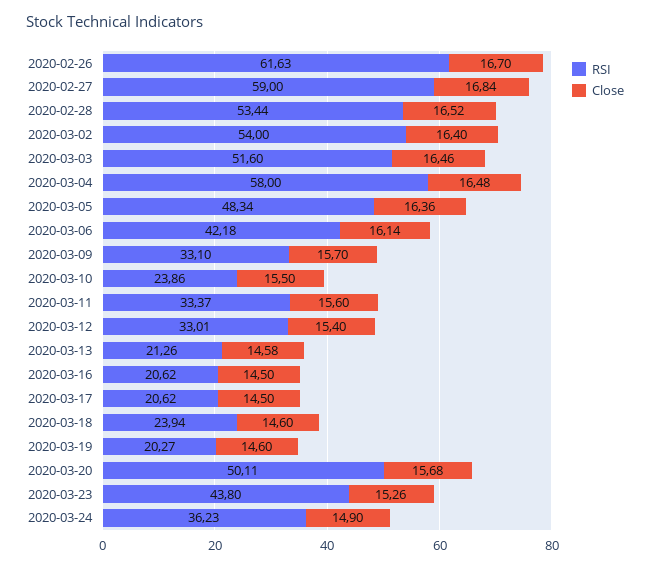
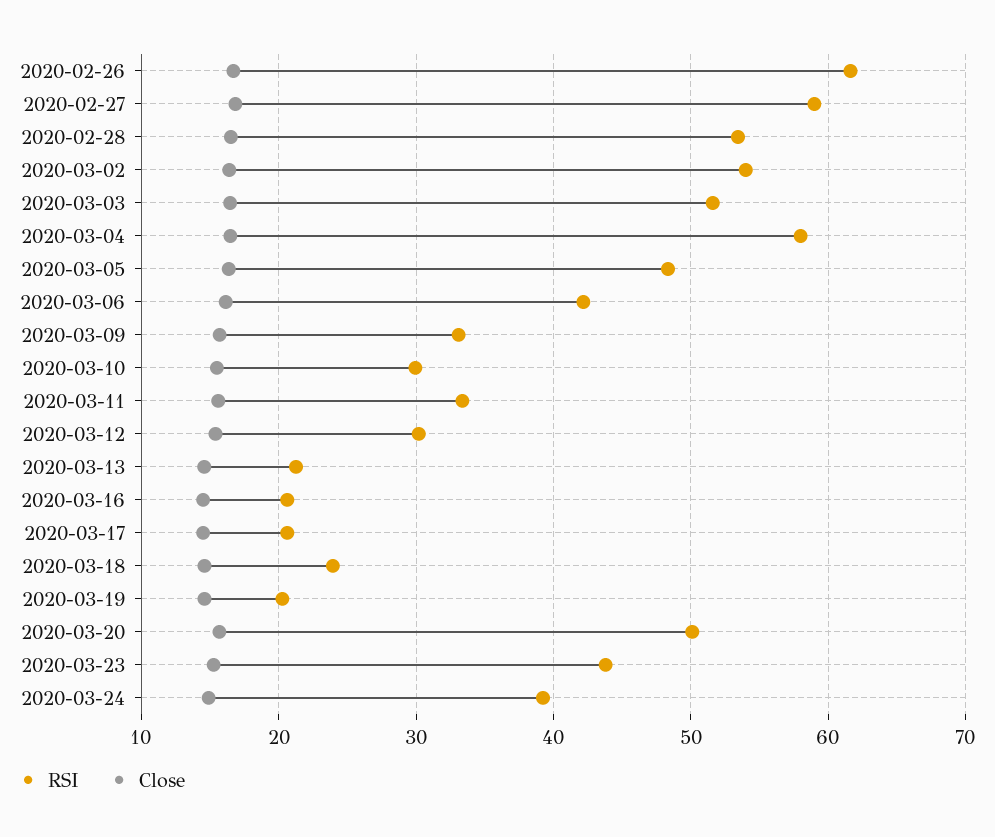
  {
    "RSI": {
      "2020-02-26": 61.63,
      "2020-02-27": 59,
      "2020-02-28": 53.44,
      "2020-03-02": 54,
      "2020-03-03": 51.6,
      "2020-03-04": 58,
      "2020-03-05": 48.34,
      "2020-03-06": 42.18,
      "2020-03-09": 33.1,
-     "2020-03-10": 23.86,
+     "2020-03-10": 30,
      "2020-03-11": 33.37,
-     "2020-03-12": 33.01,
+     "2020-03-12": 30,
      "2020-03-13": 21.26,
      "2020-03-16": 20.62,
      "2020-03-17": 20.62,
      "2020-03-18": 23.94,
      "2020-03-19": 20.27,
      "2020-03-20": 50.11,
      "2020-03-23": 43.8,
-     "2020-03-24": 36.23
+     "2020-03-24": 39
    },
    "Close": {
      "2020-02-26": 16.7,
      "2020-02-27": 16.84,
      "2020-02-28": 16.52,
      "2020-03-02": 16.4,
      "2020-03-03": 16.46,
      "2020-03-04": 16.48,
      "2020-03-05": 16.36,
      "2020-03-06": 16.14,
      "2020-03-09": 15.7,
      "2020-03-10": 15.5,
      "2020-03-11": 15.6,
      "2020-03-12": 15.4,
      "2020-03-13": 14.58,
      "2020-03-16": 14.5,
      "2020-03-17": 14.5,
      "2020-03-18": 14.6,
      "2020-03-19": 14.6,
      "2020-03-20": 15.68,
      "2020-03-23": 15.26,
      "2020-03-24": 14.9
    }
  }

